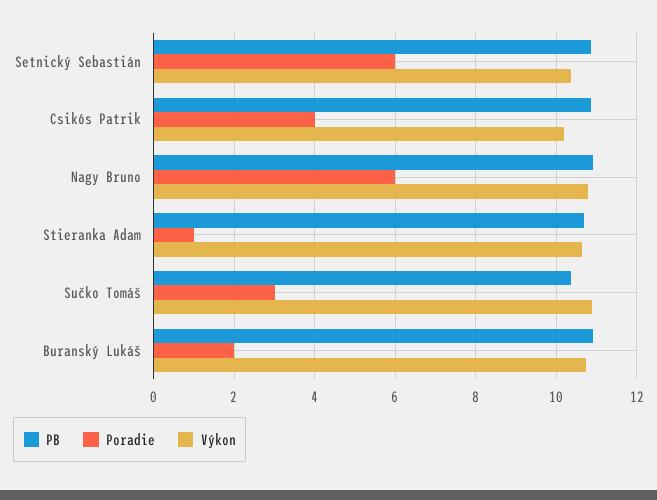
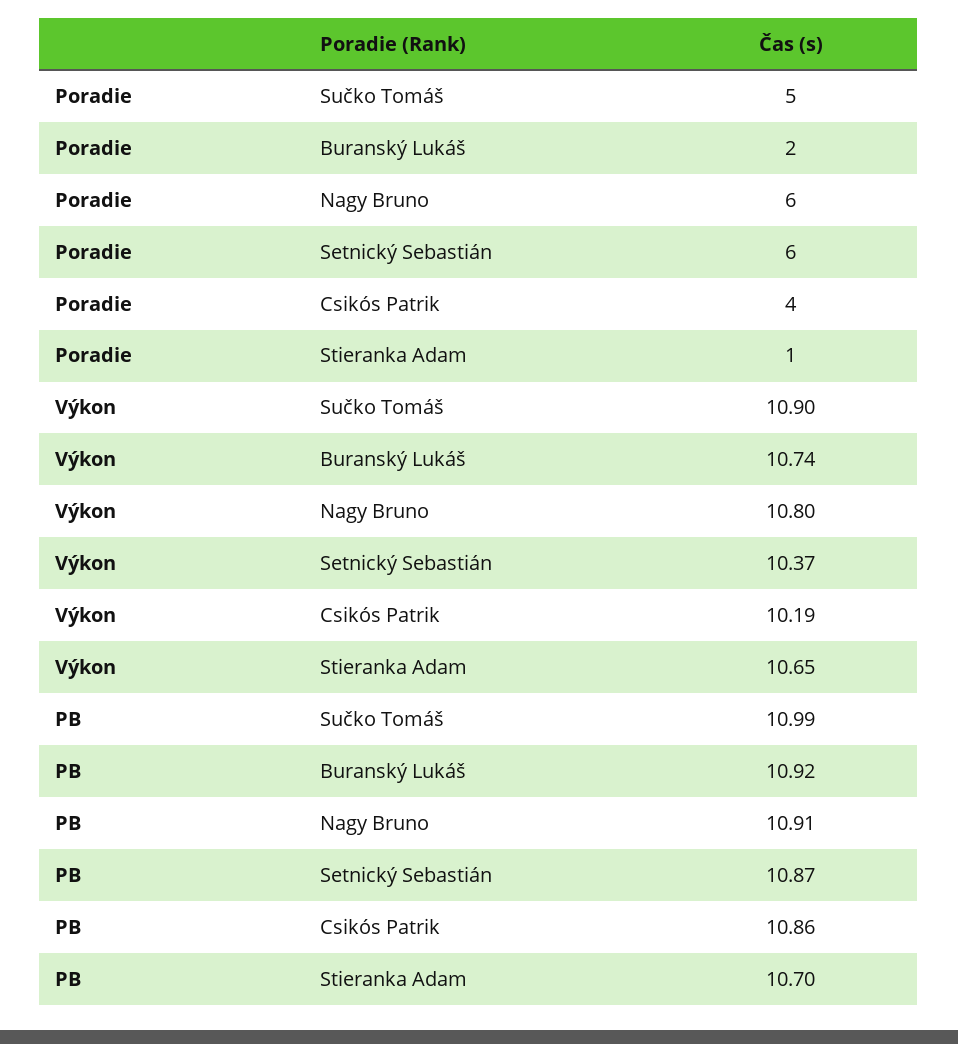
  {
    "PB": {
      "Setnický Sebastián": 10.87,
      "Csikós Patrik": 10.86,
      "Nagy Bruno": 10.91,
      "Stieranka Adam": 10.7,
-     "Sučko Tomáš": 10.4,
+     "Sučko Tomáš": 10.99,
      "Buranský Lukáš": 10.92
    },
    "Poradie": {
      "Setnický Sebastián": 6,
      "Csikós Patrik": 4,
      "Nagy Bruno": 6,
      "Stieranka Adam": 1,
-     "Sučko Tomáš": 3,
+     "Sučko Tomáš": 5,
      "Buranský Lukáš": 2
    },
    "Výkon": {
      "Setnický Sebastián": 10.37,
      "Csikós Patrik": 10.19,
      "Nagy Bruno": 10.8,
      "Stieranka Adam": 10.65,
      "Sučko Tomáš": 10.9,
      "Buranský Lukáš": 10.74
    }
  }

